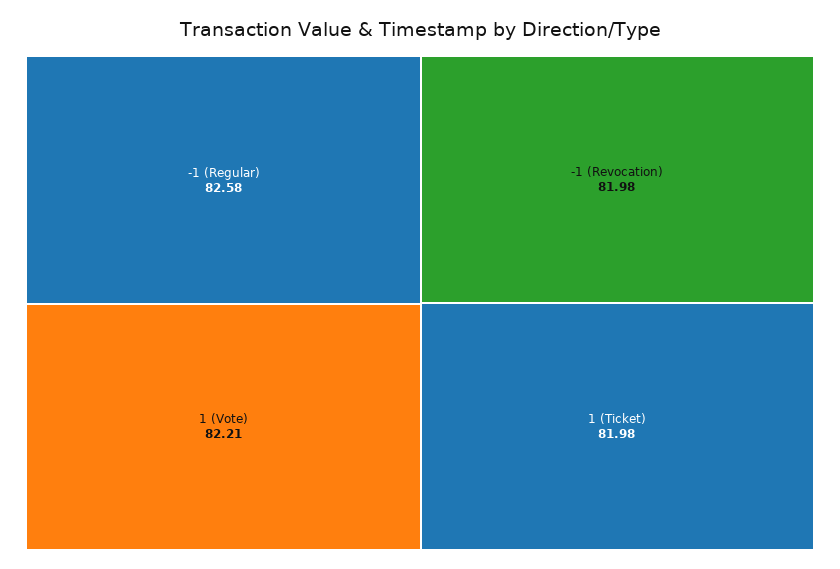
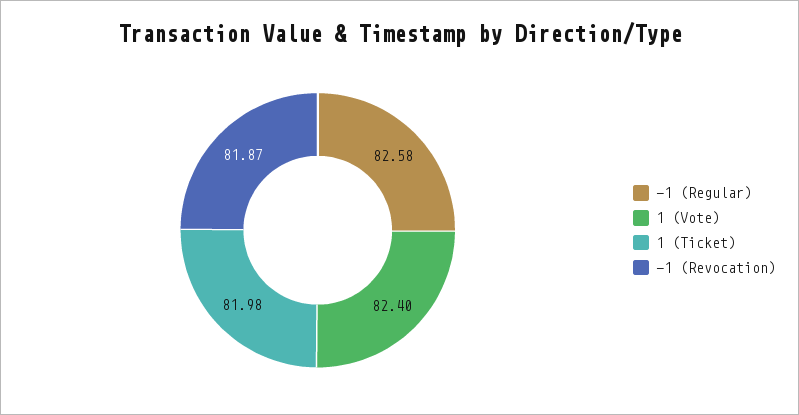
  {
    "-1 (Regular)": 82.58,
-   "1 (Vote)": 82.21,
+   "1 (Vote)": 82.4,
-   "-1 (Revocation)": 81.98,
+   "-1 (Revocation)": 81.87,
    "1 (Ticket)": 81.98
  }

